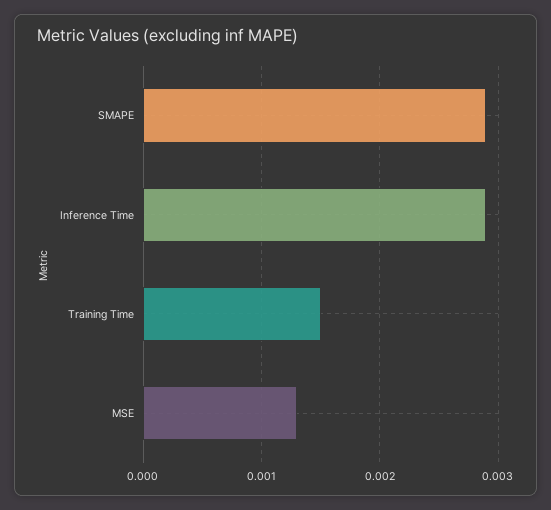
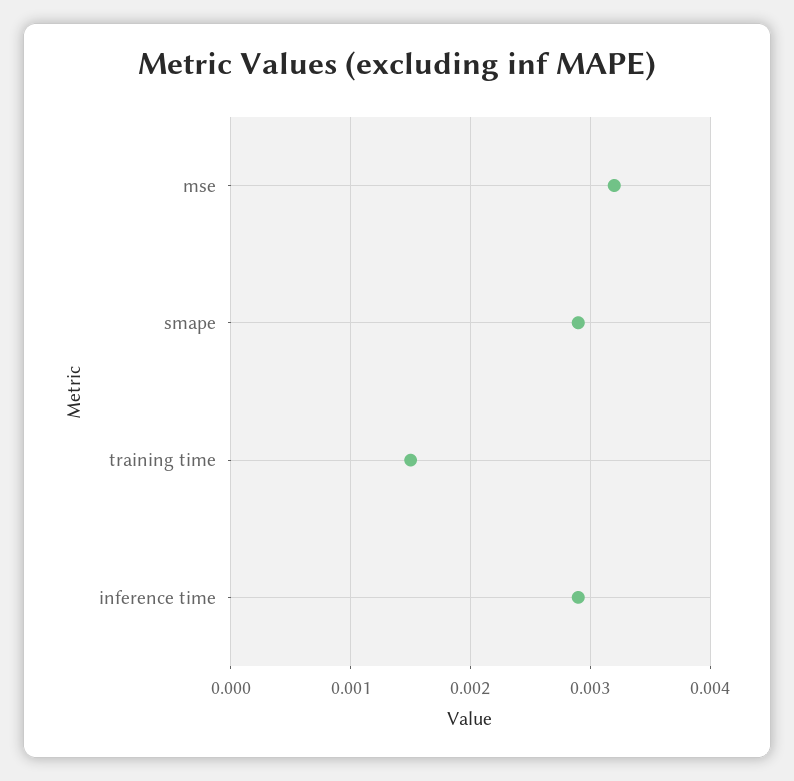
  {
    "SMAPE": 0.0029,
    "Inference Time": 0.0029,
    "Training Time": 0.0015,
-   "MSE": 0.0013
+   "MSE": 0.0032
  }

